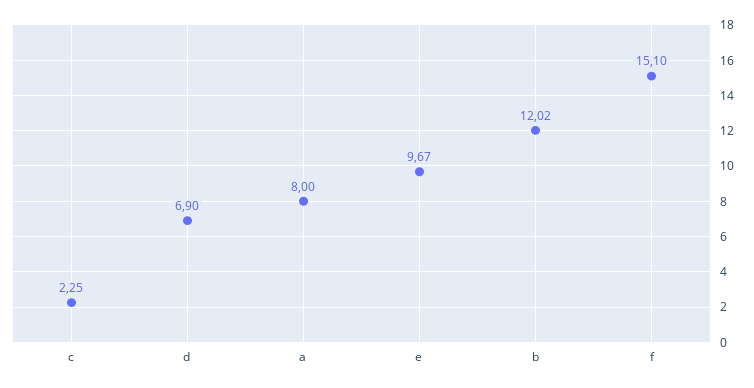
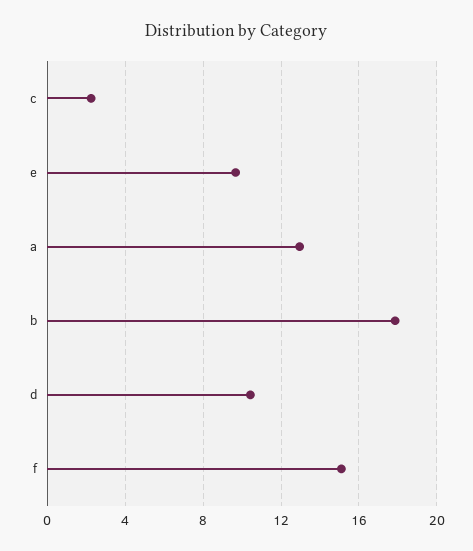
  {
    "c": 2.25,
-   "d": 6.9,
+   "d": 10.5,
-   "a": 8,
+   "a": 13,
    "e": 9.67,
-   "b": 12.02,
+   "b": 18,
    "f": 15.1
  }

